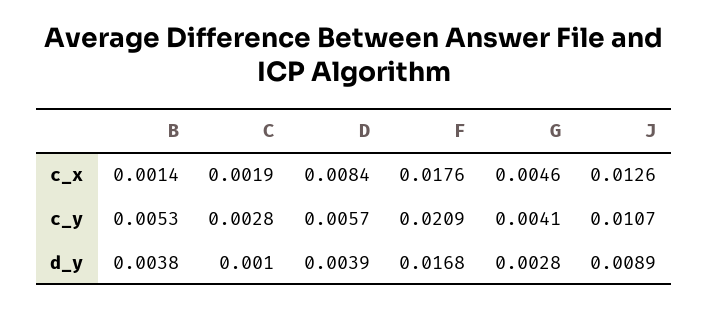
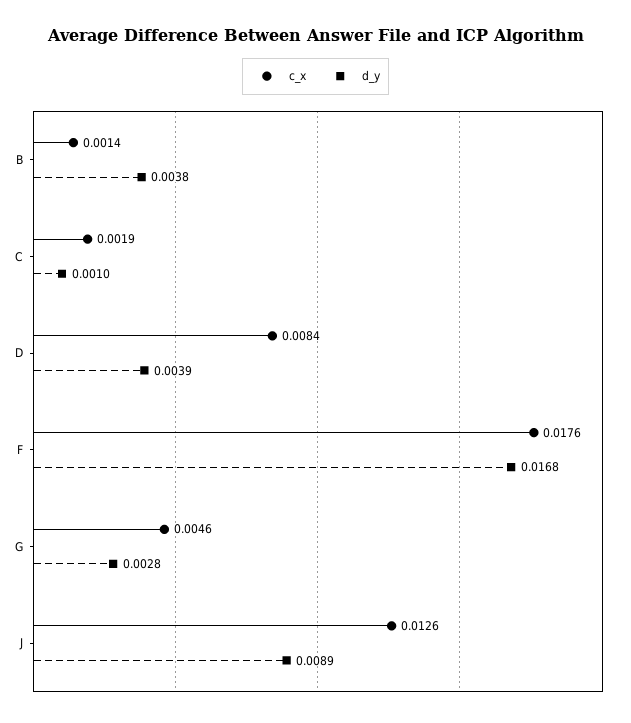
  {
    "c_x": {
      "B": 0.0014,
      "C": 0.0019,
      "D": 0.0084,
      "F": 0.0176,
      "G": 0.0046,
      "J": 0.0126
    },
-   "c_y": {
-     "B": 0.0053,
-     "C": 0.0028,
-     "D": 0.0057,
-     "F": 0.0209,
-     "G": 0.0041,
-     "J": 0.0107
-   },
    "d_y": {
      "B": 0.0038,
      "C": 0.001,
      "D": 0.0039,
      "F": 0.0168,
      "G": 0.0028,
      "J": 0.0089
    }
  }

